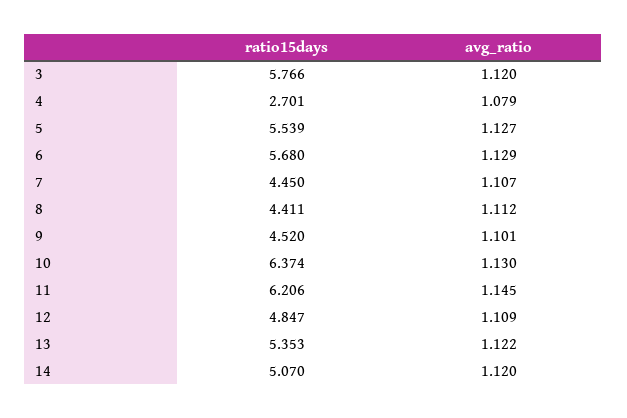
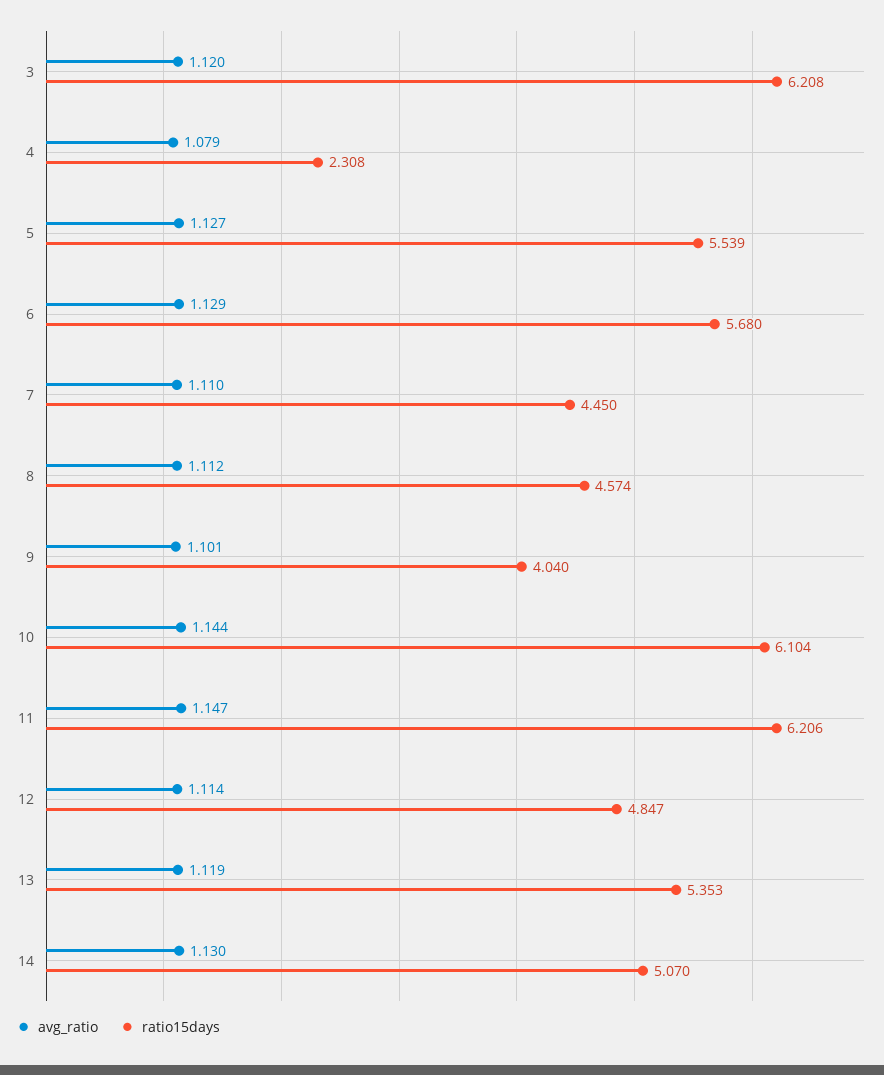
  {
    "ratio15days": {
-     "3": 5.766,
+     "3": 6.208,
-     "4": 2.701,
+     "4": 2.308,
      "5": 5.539,
      "6": 5.68,
      "7": 4.45,
-     "8": 4.411,
+     "8": 4.574,
-     "9": 4.52,
+     "9": 4.04,
-     "10": 6.374,
+     "10": 6.104,
      "11": 6.206,
      "12": 4.847,
      "13": 5.353,
      "14": 5.07
    },
    "avg_ratio": {
      "3": 1.12,
      "4": 1.079,
      "5": 1.127,
      "6": 1.129,
-     "7": 1.107,
+     "7": 1.11,
      "8": 1.112,
      "9": 1.101,
-     "10": 1.13,
+     "10": 1.144,
-     "11": 1.145,
+     "11": 1.147,
-     "12": 1.109,
+     "12": 1.114,
-     "13": 1.122,
+     "13": 1.119,
-     "14": 1.12
+     "14": 1.13
    }
  }

